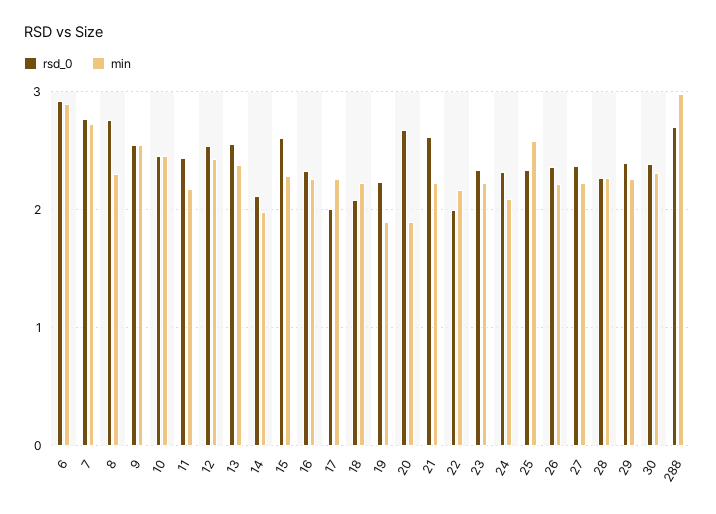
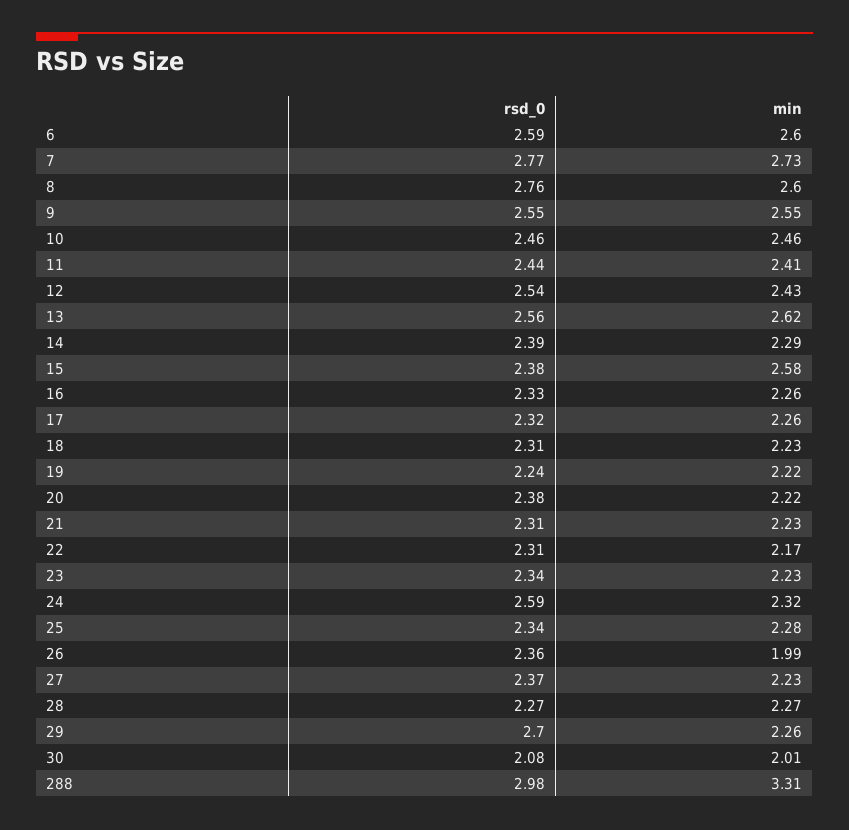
  {
    "rsd_0": {
-     "6": 2.9,
+     "6": 2.59,
      "7": 2.77,
      "8": 2.76,
      "9": 2.55,
      "10": 2.46,
      "11": 2.44,
      "12": 2.54,
      "13": 2.56,
-     "14": 2.1,
+     "14": 2.39,
-     "15": 2.6,
+     "15": 2.38,
      "16": 2.33,
-     "17": 2,
+     "17": 2.32,
-     "18": 2.1,
+     "18": 2.31,
      "19": 2.24,
-     "20": 2.7,
+     "20": 2.38,
-     "21": 2.6,
+     "21": 2.31,
-     "22": 2,
+     "22": 2.31,
      "23": 2.34,
-     "24": 2.3,
+     "24": 2.59,
      "25": 2.34,
      "26": 2.36,
      "27": 2.37,
      "28": 2.27,
-     "29": 2.4,
+     "29": 2.7,
-     "30": 2.4,
+     "30": 2.08,
-     "288": 2.7
+     "288": 2.98
    },
    "min": {
-     "6": 2.9,
+     "6": 2.6,
      "7": 2.73,
-     "8": 2.3,
+     "8": 2.6,
      "9": 2.55,
      "10": 2.46,
-     "11": 2.2,
+     "11": 2.41,
      "12": 2.43,
-     "13": 2.4,
+     "13": 2.62,
-     "14": 2,
+     "14": 2.29,
-     "15": 2.3,
+     "15": 2.58,
      "16": 2.26,
      "17": 2.26,
      "18": 2.23,
-     "19": 1.9,
+     "19": 2.22,
-     "20": 1.9,
+     "20": 2.22,
      "21": 2.23,
      "22": 2.17,
      "23": 2.23,
-     "24": 2.1,
+     "24": 2.32,
-     "25": 2.6,
+     "25": 2.28,
-     "26": 2.2,
+     "26": 1.99,
      "27": 2.23,
      "28": 2.27,
      "29": 2.26,
-     "30": 2.3,
+     "30": 2.01,
-     "288": 3
+     "288": 3.31
    }
  }

